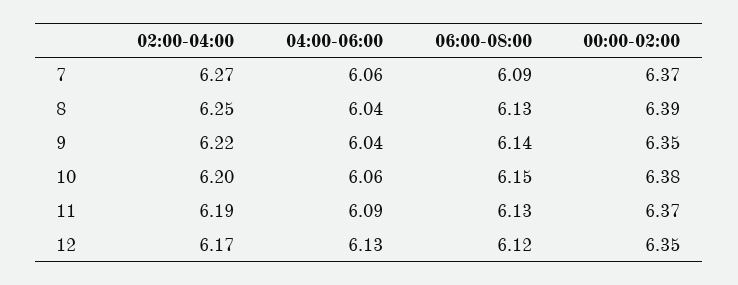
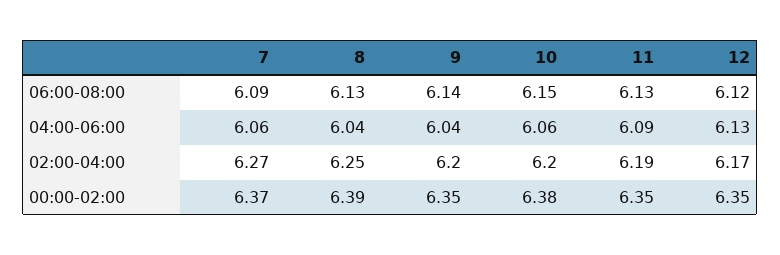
  {
    "02:00-04:00": {
      "7": 6.27,
      "8": 6.25,
-     "9": 6.22,
+     "9": 6.2,
      "10": 6.2,
      "11": 6.19,
      "12": 6.17
    },
    "04:00-06:00": {
      "7": 6.06,
      "8": 6.04,
      "9": 6.04,
      "10": 6.06,
      "11": 6.09,
      "12": 6.13
    },
    "06:00-08:00": {
      "7": 6.09,
      "8": 6.13,
      "9": 6.14,
      "10": 6.15,
      "11": 6.13,
      "12": 6.12
    },
    "00:00-02:00": {
      "7": 6.37,
      "8": 6.39,
      "9": 6.35,
      "10": 6.38,
-     "11": 6.37,
+     "11": 6.35,
      "12": 6.35
    }
  }

